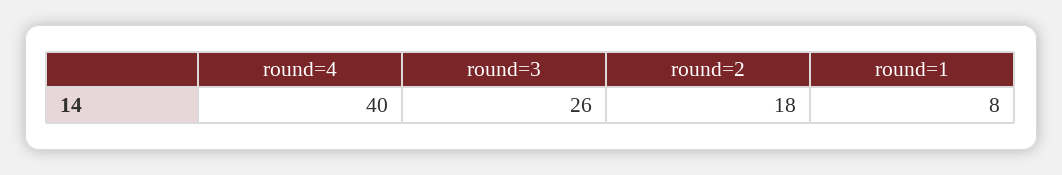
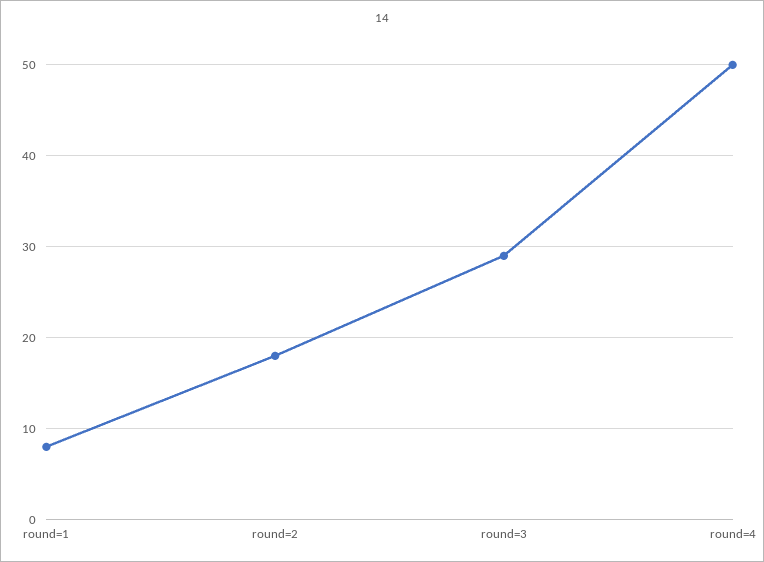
  {
-   "round=4": 40,
+   "round=4": 50,
-   "round=3": 26,
+   "round=3": 29,
    "round=2": 18,
    "round=1": 8
  }

